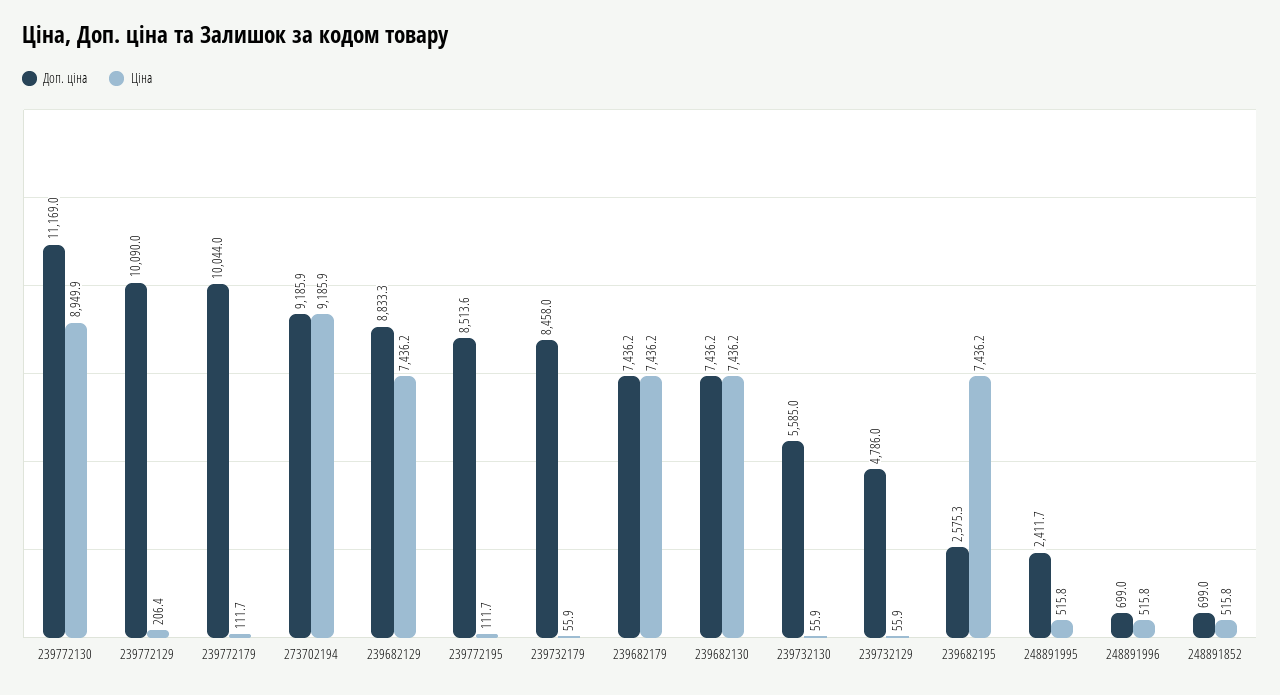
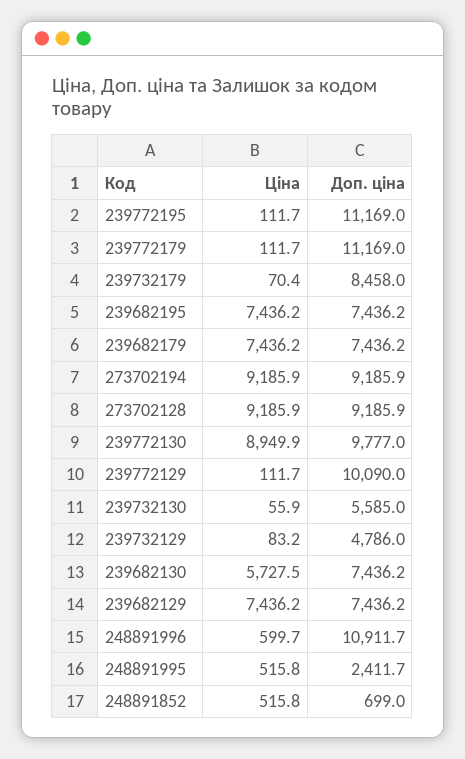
  {
    "Доп. ціна": {
-     "239772130": 11169,
+     "239772130": 9777,
      "239772129": 10090,
-     "239772179": 10044,
+     "239772179": 11169,
      "273702194": 9185.9,
-     "239682129": 8833.3,
+     "239682129": 7436.2,
-     "239772195": 8513.6,
+     "239772195": 11169,
      "239732179": 8458,
      "239682179": 7436.2,
      "239682130": 7436.2,
      "239732130": 5585,
      "239732129": 4786,
-     "239682195": 2575.3,
+     "239682195": 7436.2,
      "248891995": 2411.7,
-     "248891996": 699,
+     "248891996": 10911.7,
-     "248891852": 699
+     "248891852": 699,
+     "273702128": 9185.9
    },
    "Ціна": {
      "239772130": 8949.9,
-     "239772129": 206.4,
+     "239772129": 111.7,
      "239772179": 111.7,
      "273702194": 9185.9,
      "239682129": 7436.2,
      "239772195": 111.7,
-     "239732179": 55.9,
+     "239732179": 70.4,
      "239682179": 7436.2,
-     "239682130": 7436.2,
+     "239682130": 5727.5,
      "239732130": 55.9,
-     "239732129": 55.9,
+     "239732129": 83.2,
      "239682195": 7436.2,
      "248891995": 515.8,
-     "248891996": 515.8,
+     "248891996": 599.7,
-     "248891852": 515.8
+     "248891852": 515.8,
+     "273702128": 9185.9
    }
  }

